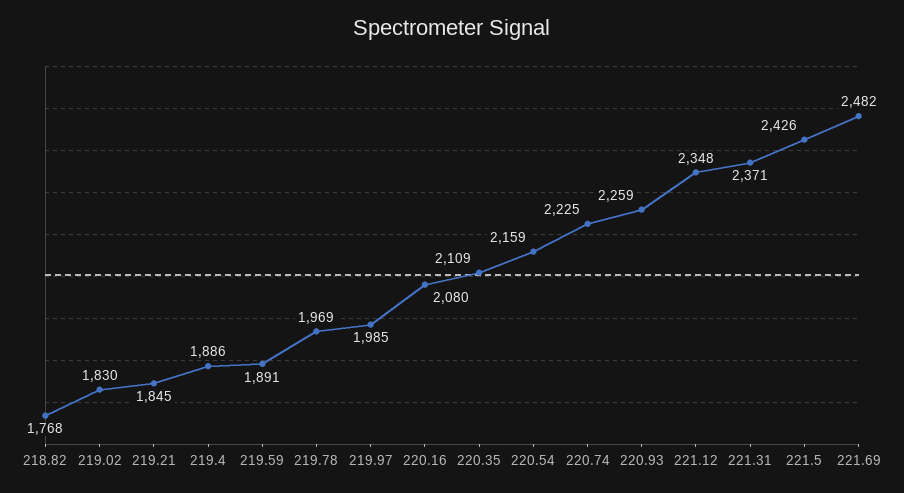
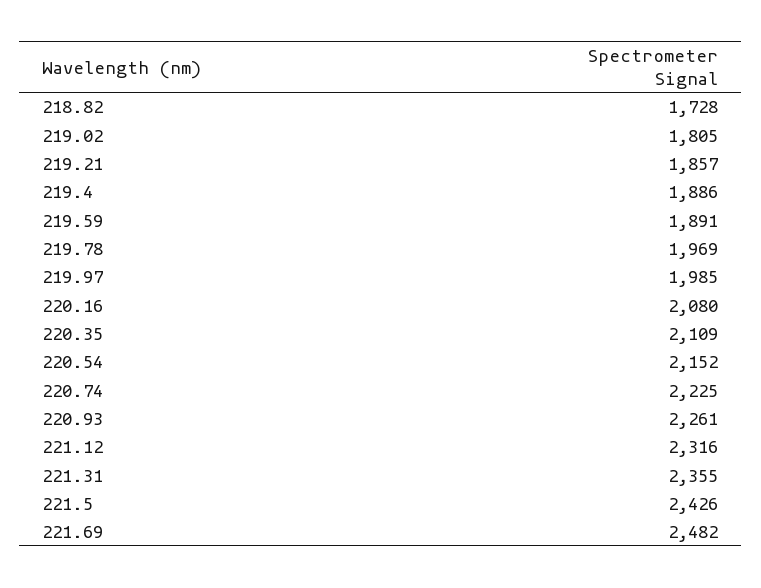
  {
-   "218.82": 1768,
+   "218.82": 1728,
-   "219.02": 1830,
+   "219.02": 1805,
-   "219.21": 1845,
+   "219.21": 1857,
    "219.4": 1886,
    "219.59": 1891,
    "219.78": 1969,
    "219.97": 1985,
    "220.16": 2080,
    "220.35": 2109,
-   "220.54": 2159,
+   "220.54": 2152,
    "220.74": 2225,
-   "220.93": 2259,
+   "220.93": 2261,
-   "221.12": 2348,
+   "221.12": 2316,
-   "221.31": 2371,
+   "221.31": 2355,
    "221.5": 2426,
    "221.69": 2482
  }

